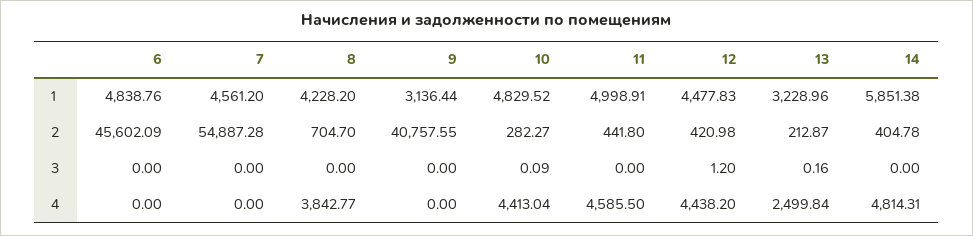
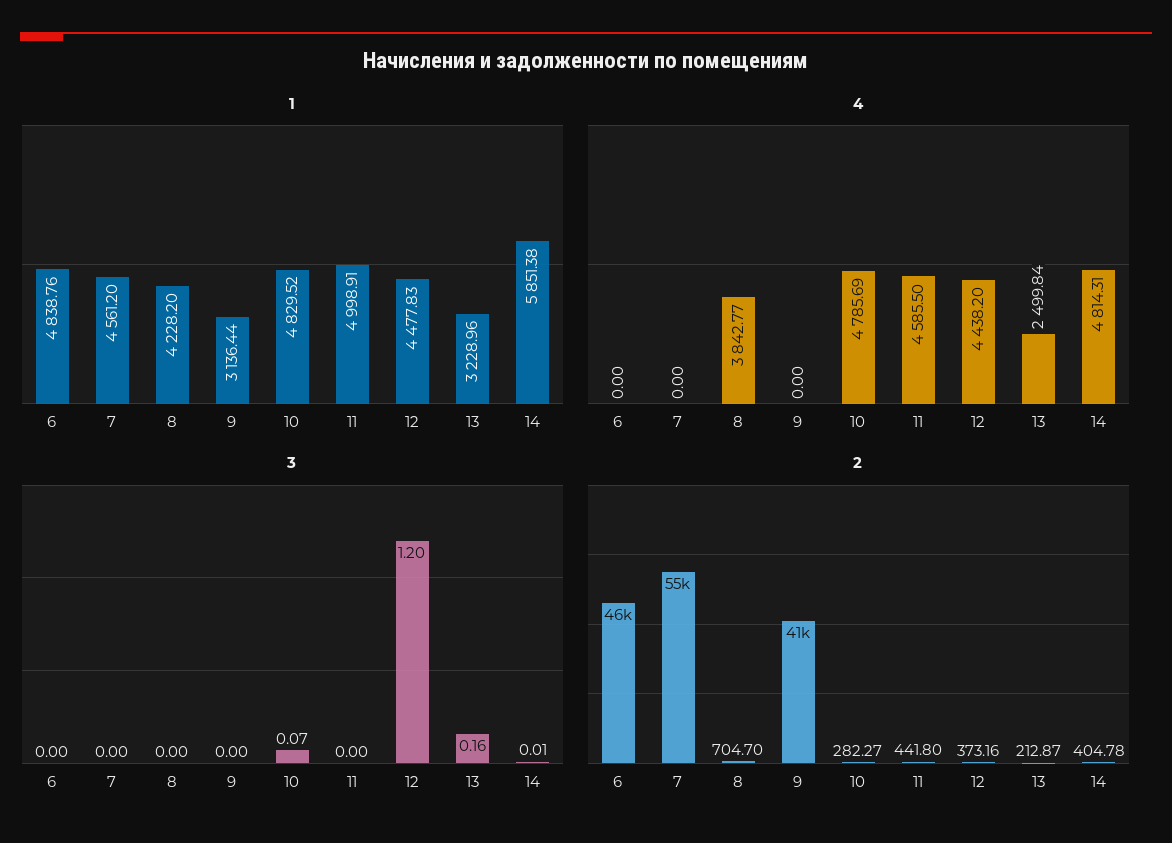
  {
    "1": {
      "6": 4838.76,
      "7": 4561.2,
      "8": 4228.2,
      "9": 3136.44,
      "10": 4829.52,
      "11": 4998.91,
      "12": 4477.83,
      "13": 3228.96,
      "14": 5851.38
    },
    "2": {
      "6": 45602.09,
      "7": 54887.28,
      "8": 704.7,
      "9": 40757.55,
      "10": 282.27,
      "11": 441.8,
-     "12": 420.98,
+     "12": 373.16,
      "13": 212.87,
      "14": 404.78
    },
    "3": {
      "6": 0,
      "7": 0,
      "8": 0,
      "9": 0,
-     "10": 0.09,
+     "10": 0.07,
      "11": 0,
      "12": 1.2,
      "13": 0.16,
-     "14": 0
+     "14": 0.01
    },
    "4": {
      "6": 0,
      "7": 0,
      "8": 3842.77,
      "9": 0,
-     "10": 4413.04,
+     "10": 4785.69,
      "11": 4585.5,
      "12": 4438.2,
      "13": 2499.84,
      "14": 4814.31
    }
  }

